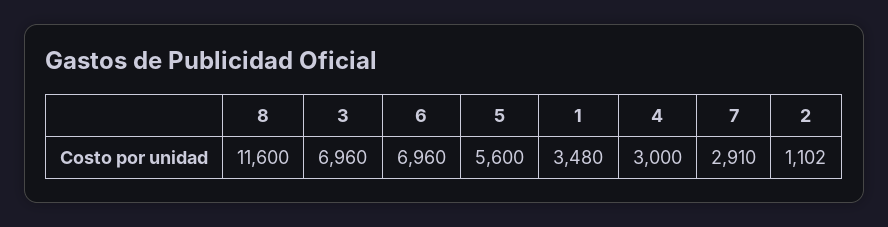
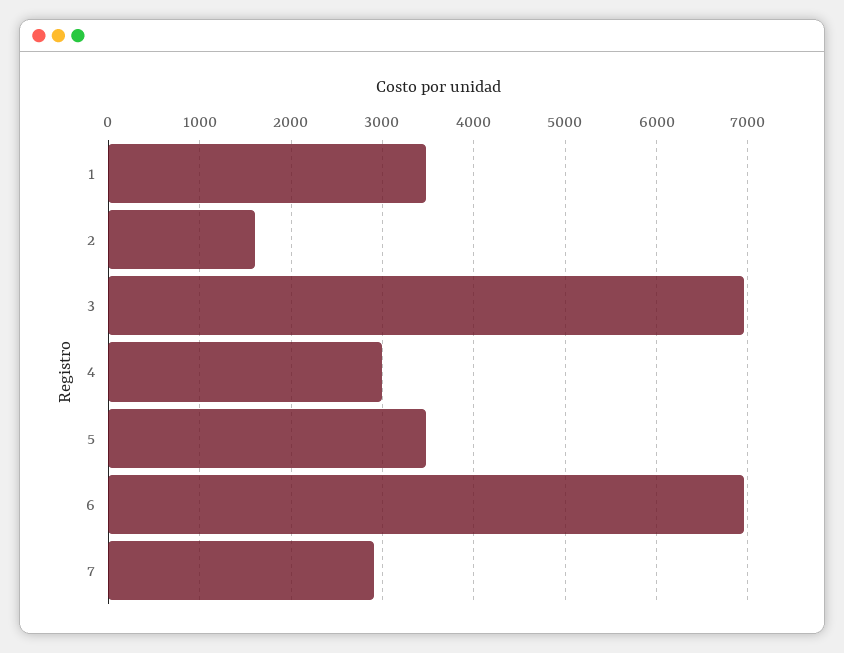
  {
-   "8": 11600,
    "3": 6960,
    "6": 6960,
-   "5": 5600,
+   "5": 3500,
    "1": 3480,
    "4": 3000,
    "7": 2910,
-   "2": 1102
+   "2": 1600
  }

